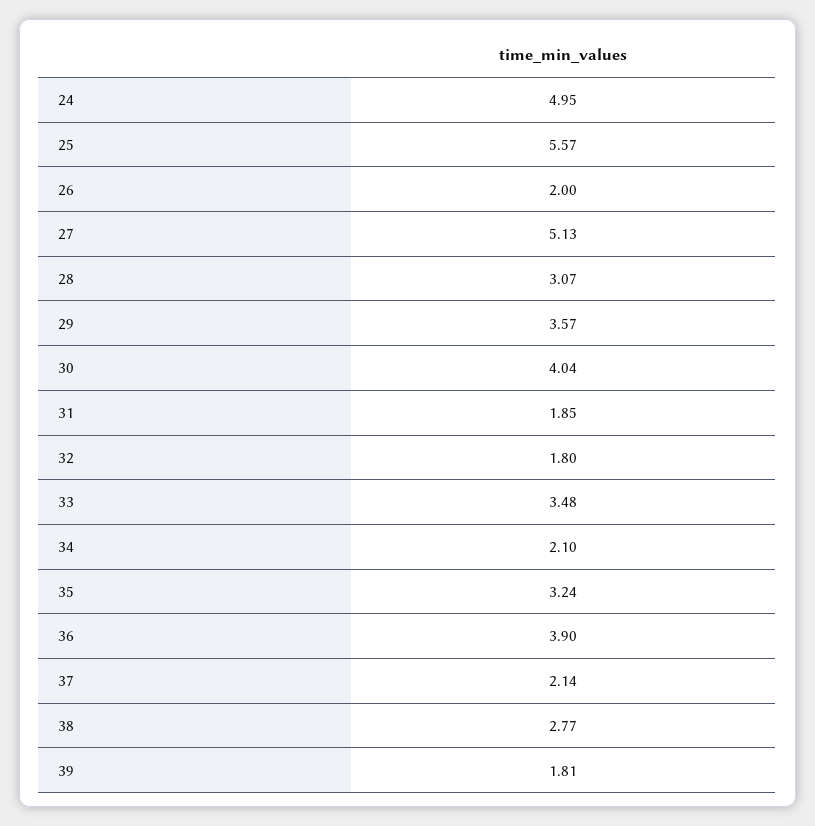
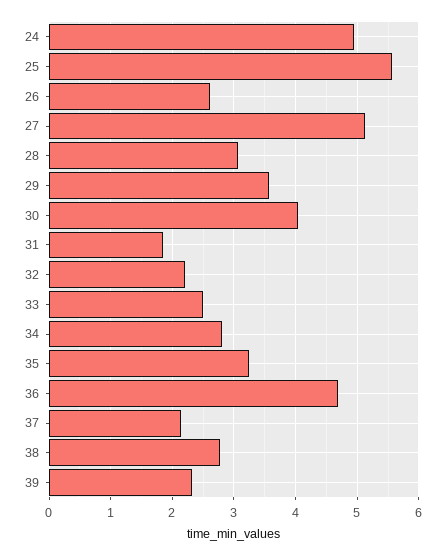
  {
    "24": 4.95,
    "25": 5.57,
-   "26": 2,
+   "26": 2.6,
    "27": 5.13,
    "28": 3.07,
    "29": 3.57,
    "30": 4.04,
    "31": 1.85,
-   "32": 1.8,
+   "32": 2.2,
-   "33": 3.48,
+   "33": 2.5,
-   "34": 2.1,
+   "34": 2.8,
    "35": 3.24,
-   "36": 3.9,
+   "36": 4.7,
    "37": 2.14,
    "38": 2.77,
-   "39": 1.81
+   "39": 2.3
  }

